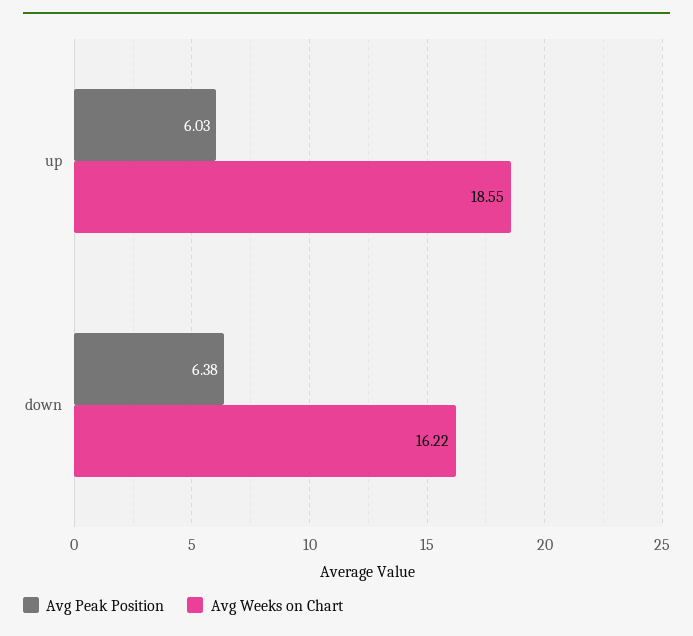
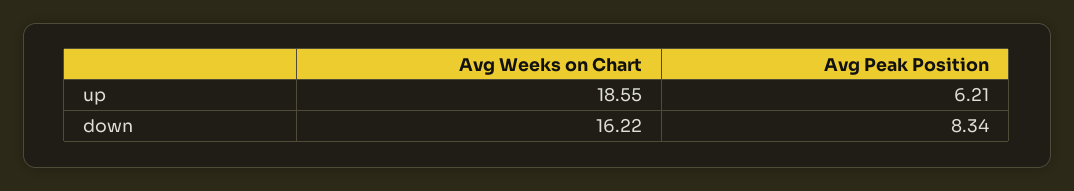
  {
    "Avg Peak Position": {
-     "up": 6.03,
+     "up": 6.21,
-     "down": 6.38
+     "down": 8.34
    },
    "Avg Weeks on Chart": {
      "up": 18.55,
      "down": 16.22
    }
  }

